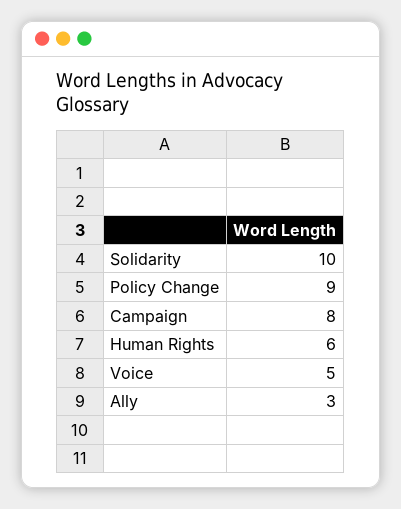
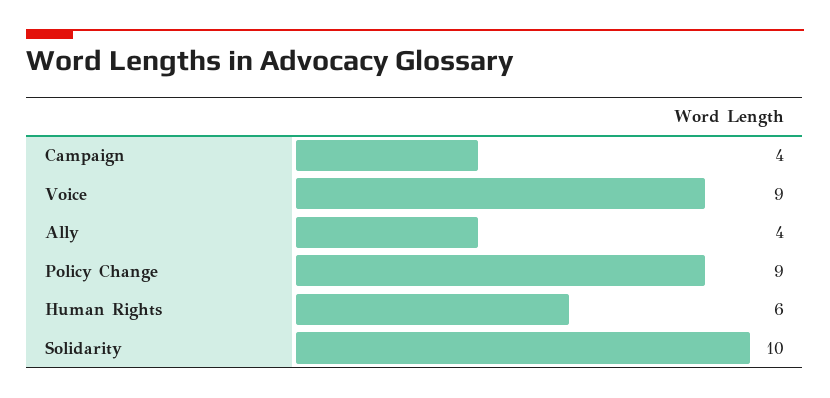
  {
    "Solidarity": 10,
    "Policy Change": 9,
-   "Campaign": 8,
+   "Campaign": 4,
    "Human Rights": 6,
-   "Voice": 5,
+   "Voice": 9,
-   "Ally": 3
+   "Ally": 4
  }

